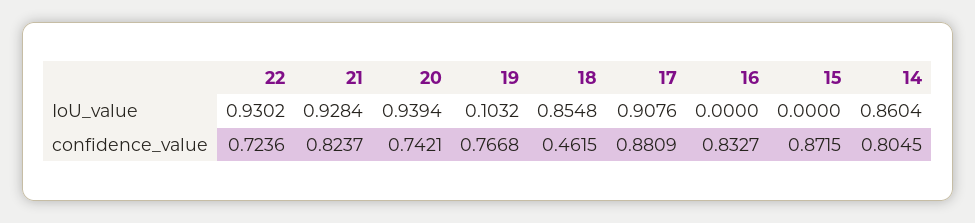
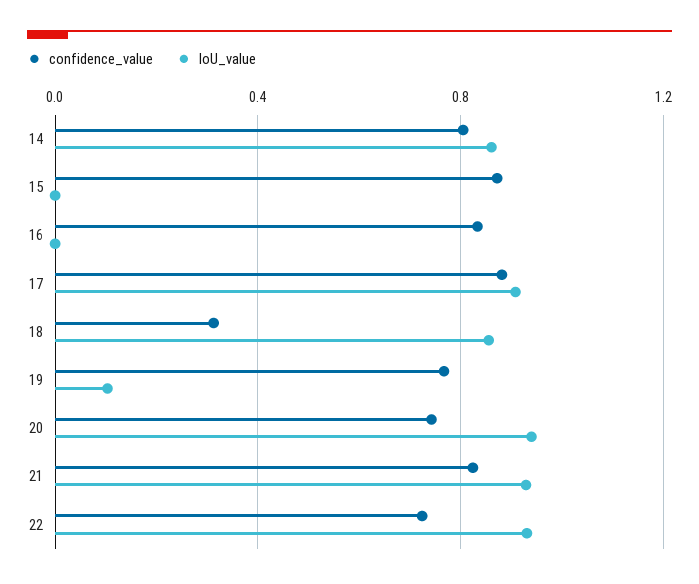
  {
    "IoU_value": {
      "22": 0.9302,
      "21": 0.9284,
      "20": 0.9394,
      "19": 0.1032,
      "18": 0.8548,
      "17": 0.9076,
      "16": 0,
      "15": 0,
      "14": 0.8604
    },
    "confidence_value": {
      "22": 0.7236,
      "21": 0.8237,
      "20": 0.7421,
      "19": 0.7668,
-     "18": 0.4615,
+     "18": 0.3,
      "17": 0.8809,
      "16": 0.8327,
      "15": 0.8715,
      "14": 0.8045
    }
  }

